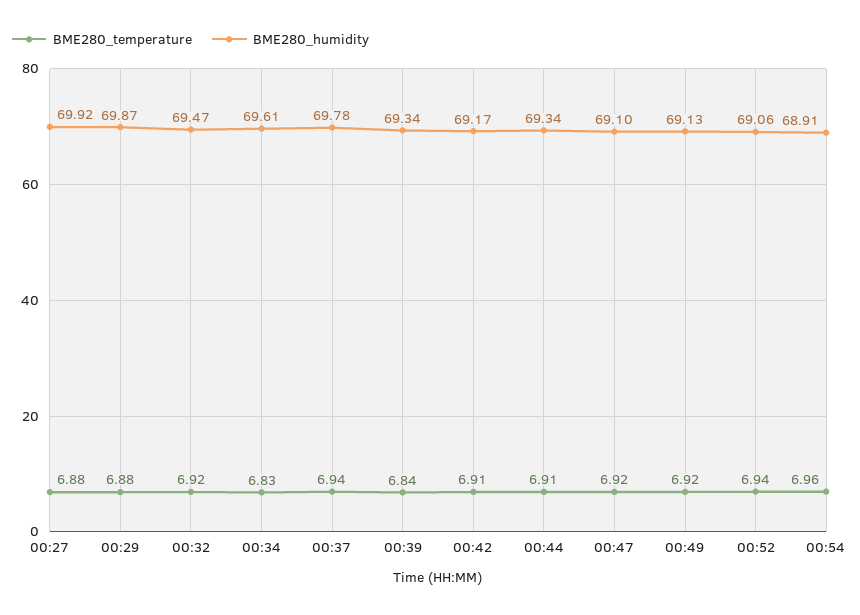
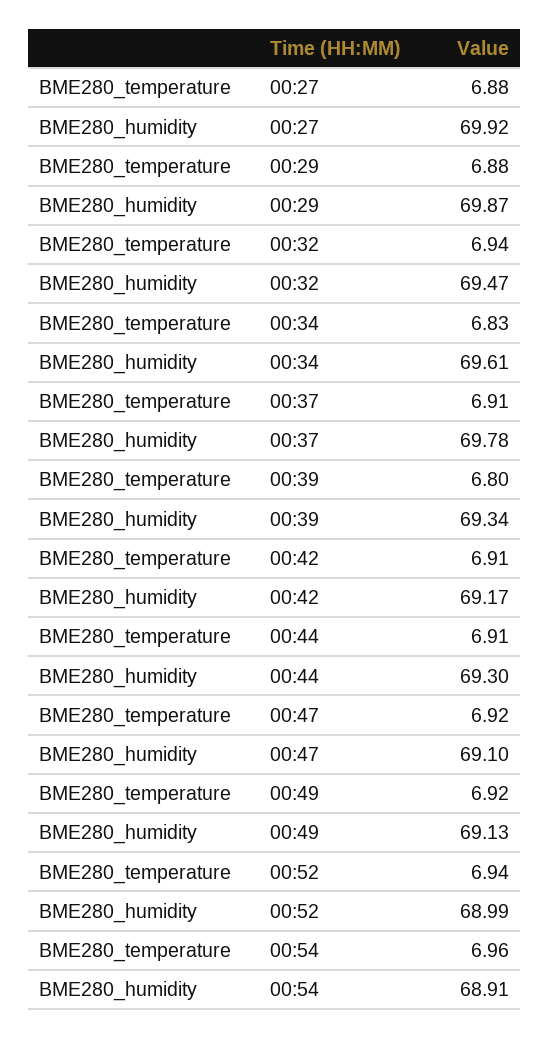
  {
    "BME280_temperature": {
      "00:27": 6.88,
      "00:29": 6.88,
-     "00:32": 6.92,
+     "00:32": 6.94,
      "00:34": 6.83,
-     "00:37": 6.94,
+     "00:37": 6.91,
-     "00:39": 6.84,
+     "00:39": 6.8,
      "00:42": 6.91,
      "00:44": 6.91,
      "00:47": 6.92,
      "00:49": 6.92,
      "00:52": 6.94,
      "00:54": 6.96
    },
    "BME280_humidity": {
      "00:27": 69.92,
      "00:29": 69.87,
      "00:32": 69.47,
      "00:34": 69.61,
      "00:37": 69.78,
      "00:39": 69.34,
      "00:42": 69.17,
-     "00:44": 69.34,
+     "00:44": 69.3,
      "00:47": 69.1,
      "00:49": 69.13,
-     "00:52": 69.06,
+     "00:52": 68.99,
      "00:54": 68.91
    }
  }

